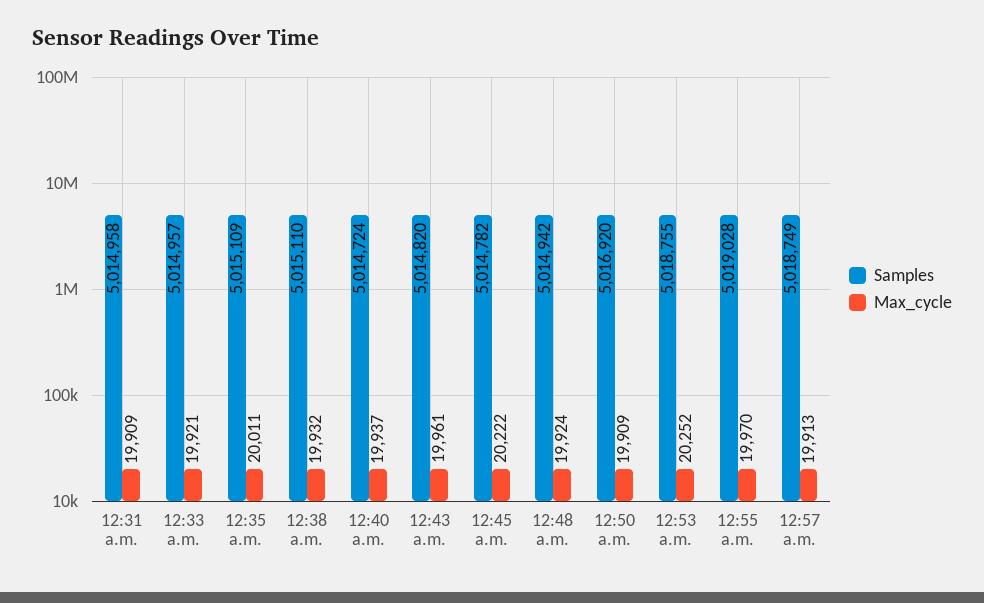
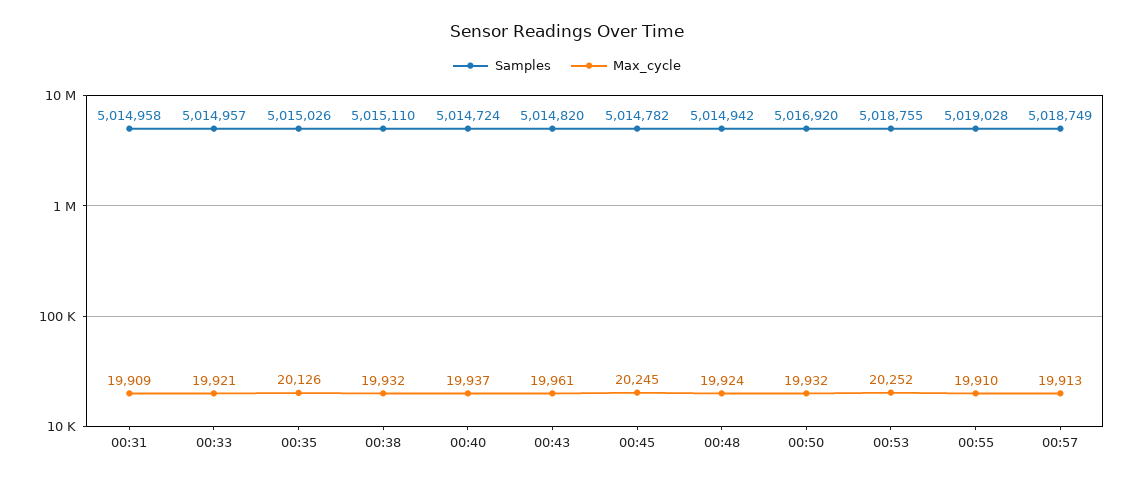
  {
    "Samples": {
      "12:31 a.m.": 5014958,
      "12:33 a.m.": 5014957,
-     "12:35 a.m.": 5015109,
+     "12:35 a.m.": 5015026,
      "12:38 a.m.": 5015110,
      "12:40 a.m.": 5014724,
      "12:43 a.m.": 5014820,
      "12:45 a.m.": 5014782,
      "12:48 a.m.": 5014942,
      "12:50 a.m.": 5016920,
      "12:53 a.m.": 5018755,
      "12:55 a.m.": 5019028,
      "12:57 a.m.": 5018749
    },
    "Max_cycle": {
      "12:31 a.m.": 19909,
      "12:33 a.m.": 19921,
-     "12:35 a.m.": 20011,
+     "12:35 a.m.": 20126,
      "12:38 a.m.": 19932,
      "12:40 a.m.": 19937,
      "12:43 a.m.": 19961,
-     "12:45 a.m.": 20222,
+     "12:45 a.m.": 20245,
      "12:48 a.m.": 19924,
-     "12:50 a.m.": 19909,
+     "12:50 a.m.": 19932,
      "12:53 a.m.": 20252,
-     "12:55 a.m.": 19970,
+     "12:55 a.m.": 19910,
      "12:57 a.m.": 19913
    }
  }

